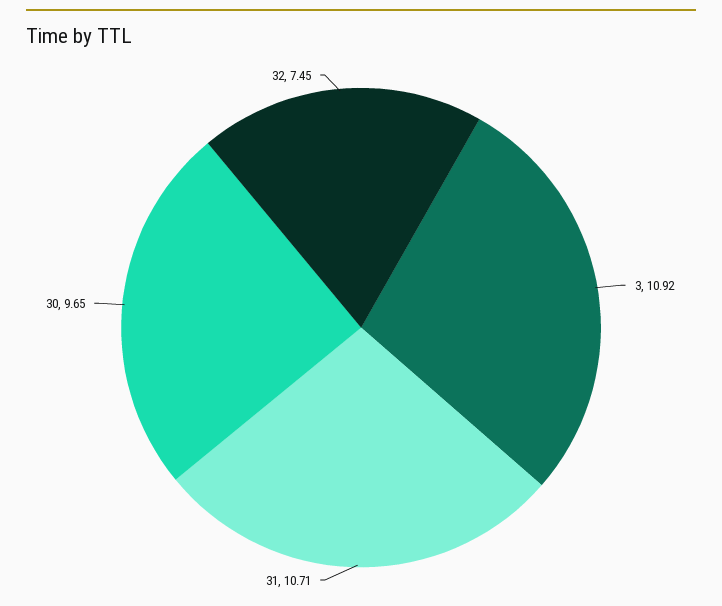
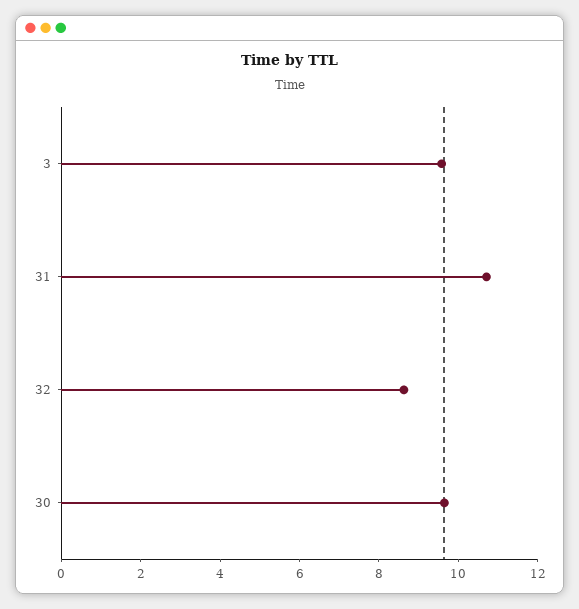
  {
-   "3": 10.92,
+   "3": 9.5,
    "31": 10.71,
    "30": 9.65,
-   "32": 7.45
+   "32": 8.5
  }

